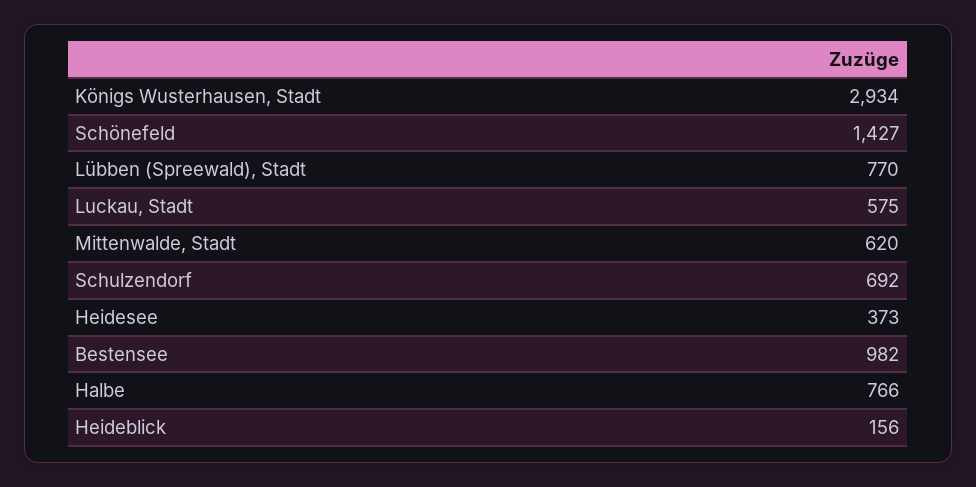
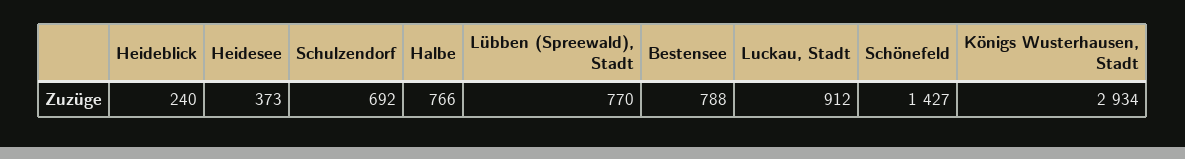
  {
    "Königs Wusterhausen, Stadt": 2934,
    "Schönefeld": 1427,
    "Lübben (Spreewald), Stadt": 770,
-   "Luckau, Stadt": 575,
+   "Luckau, Stadt": 912,
-   "Mittenwalde, Stadt": 620,
    "Schulzendorf": 692,
    "Heidesee": 373,
-   "Bestensee": 982,
+   "Bestensee": 788,
    "Halbe": 766,
-   "Heideblick": 156
+   "Heideblick": 240
  }

